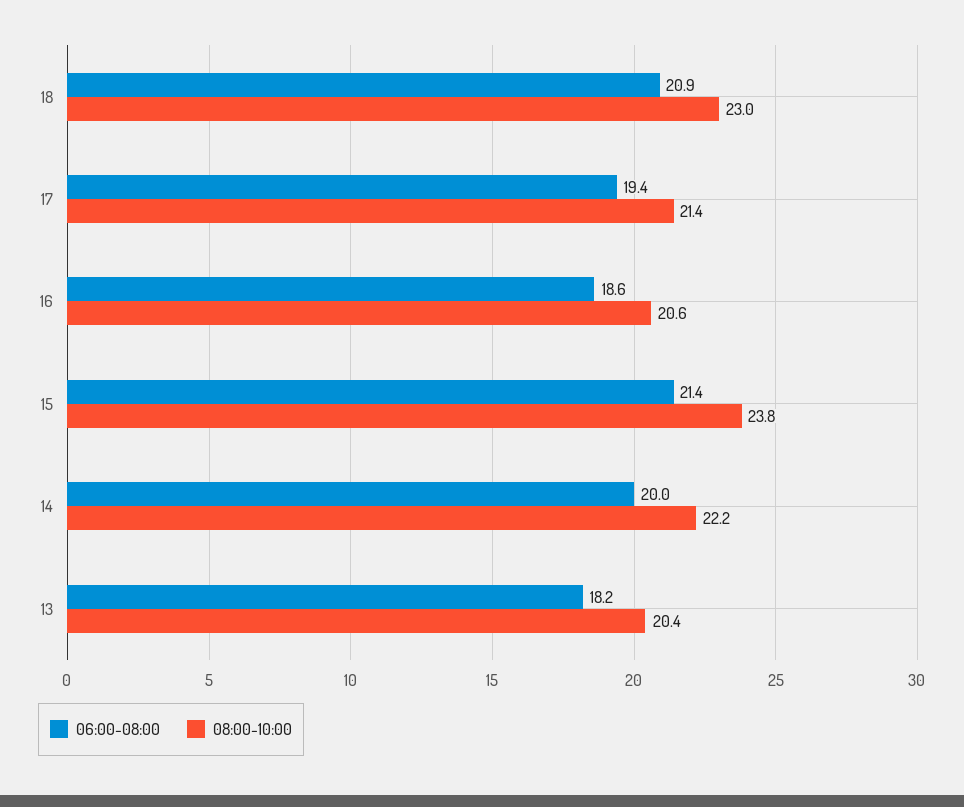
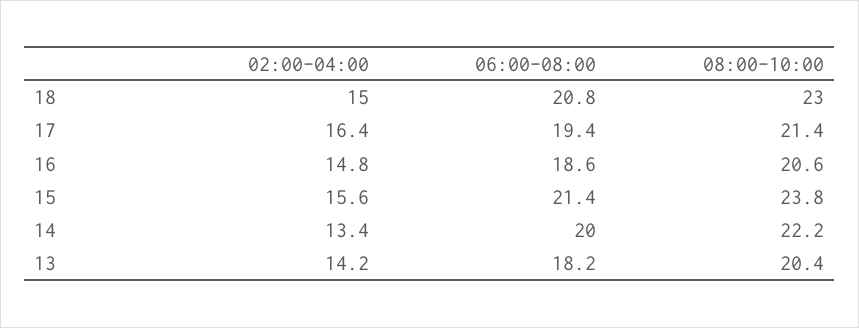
  {
    "06:00-08:00": {
-     "18": 20.9,
+     "18": 20.8,
      "17": 19.4,
      "16": 18.6,
      "15": 21.4,
      "14": 20,
      "13": 18.2
    },
    "08:00-10:00": {
      "18": 23,
      "17": 21.4,
      "16": 20.6,
      "15": 23.8,
      "14": 22.2,
      "13": 20.4
-   }
+   },
+   "02:00-04:00": {
+     "18": 15,
+     "17": 16.4,
+     "16": 14.8,
+     "15": 15.6,
+     "14": 13.4,
+     "13": 14.2
+   }
  }

